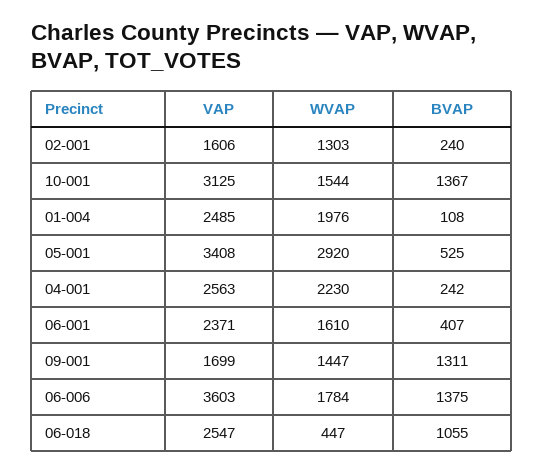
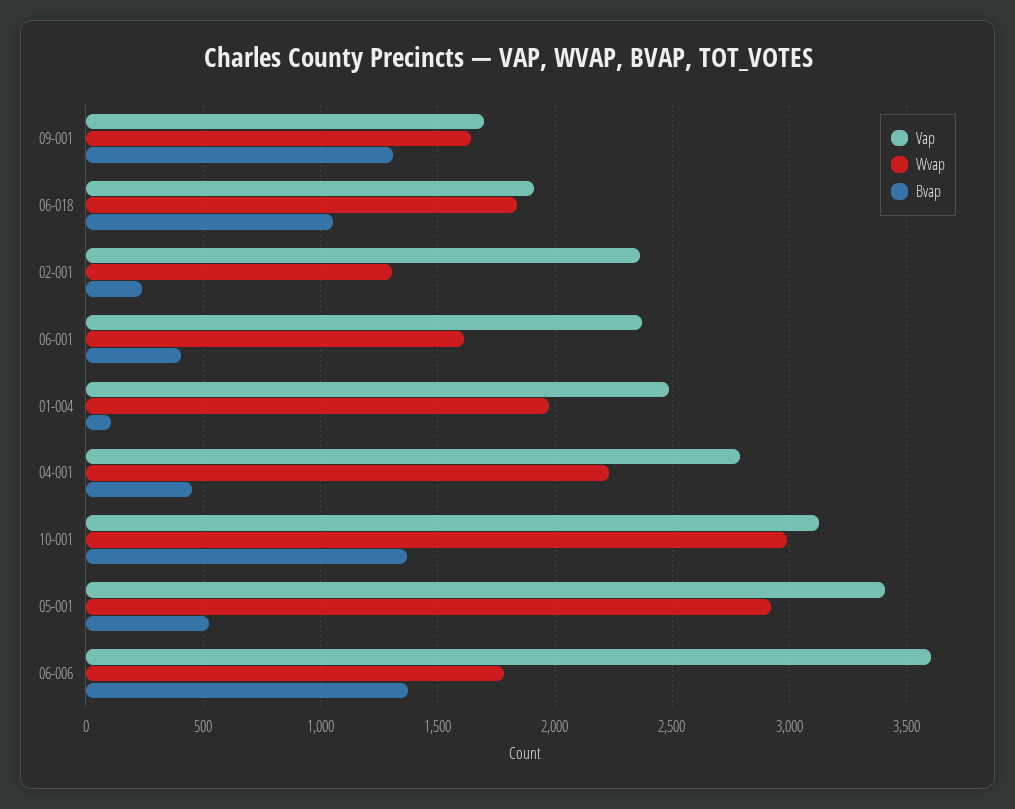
  {
    "VAP": {
-     "02-001": 1606,
+     "02-001": 2350,
      "10-001": 3125,
      "01-004": 2485,
      "05-001": 3408,
-     "04-001": 2563,
+     "04-001": 2800,
      "06-001": 2371,
      "09-001": 1699,
      "06-006": 3603,
-     "06-018": 2547
+     "06-018": 1900
    },
    "WVAP": {
      "02-001": 1303,
-     "10-001": 1544,
+     "10-001": 3000,
      "01-004": 1976,
      "05-001": 2920,
      "04-001": 2230,
      "06-001": 1610,
-     "09-001": 1447,
+     "09-001": 1650,
      "06-006": 1784,
-     "06-018": 447
+     "06-018": 1850
    },
    "BVAP": {
      "02-001": 240,
      "10-001": 1367,
      "01-004": 108,
      "05-001": 525,
-     "04-001": 242,
+     "04-001": 450,
      "06-001": 407,
      "09-001": 1311,
      "06-006": 1375,
      "06-018": 1055
    }
  }

